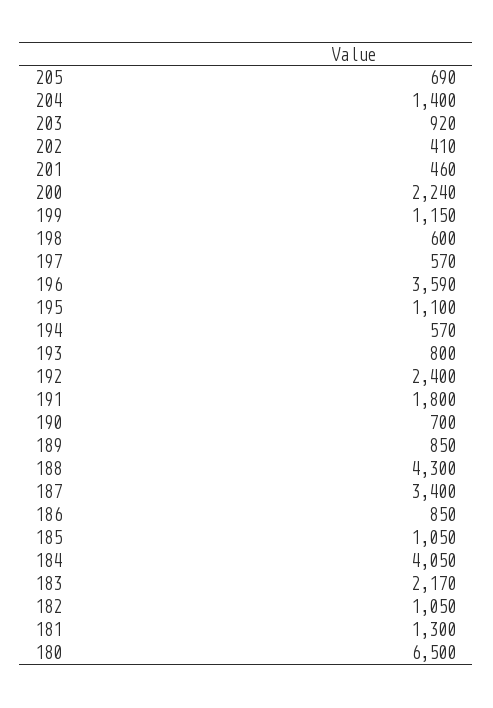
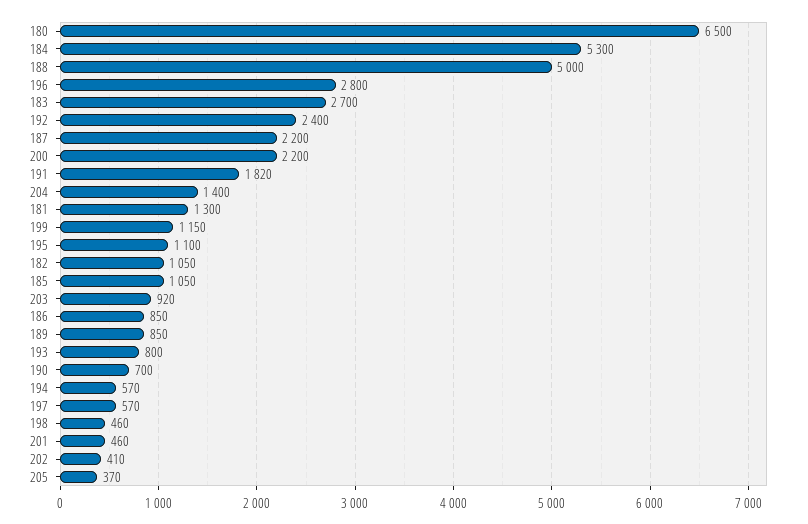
  {
-   "205": 690,
+   "205": 370,
    "204": 1400,
    "203": 920,
    "202": 410,
    "201": 460,
-   "200": 2240,
+   "200": 2200,
    "199": 1150,
-   "198": 600,
+   "198": 460,
    "197": 570,
-   "196": 3590,
+   "196": 2800,
    "195": 1100,
    "194": 570,
    "193": 800,
    "192": 2400,
-   "191": 1800,
+   "191": 1820,
    "190": 700,
    "189": 850,
-   "188": 4300,
+   "188": 5000,
-   "187": 3400,
+   "187": 2200,
    "186": 850,
    "185": 1050,
-   "184": 4050,
+   "184": 5300,
-   "183": 2170,
+   "183": 2700,
    "182": 1050,
    "181": 1300,
    "180": 6500
  }

